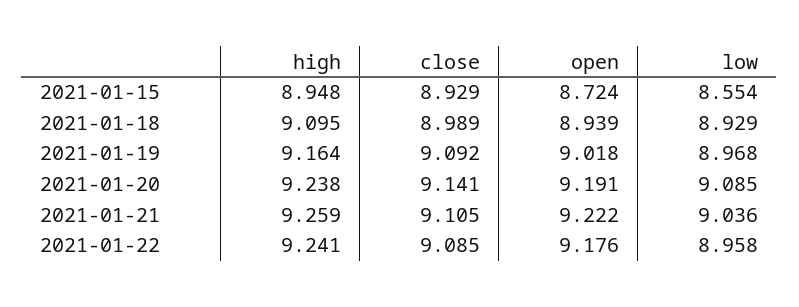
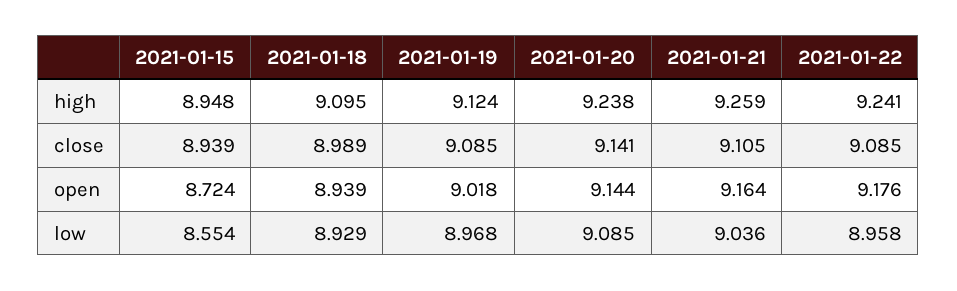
  {
    "high": {
      "2021-01-15": 8.948,
      "2021-01-18": 9.095,
-     "2021-01-19": 9.164,
+     "2021-01-19": 9.124,
      "2021-01-20": 9.238,
      "2021-01-21": 9.259,
      "2021-01-22": 9.241
    },
    "close": {
-     "2021-01-15": 8.929,
+     "2021-01-15": 8.939,
      "2021-01-18": 8.989,
-     "2021-01-19": 9.092,
+     "2021-01-19": 9.085,
      "2021-01-20": 9.141,
      "2021-01-21": 9.105,
      "2021-01-22": 9.085
    },
    "open": {
      "2021-01-15": 8.724,
      "2021-01-18": 8.939,
      "2021-01-19": 9.018,
-     "2021-01-20": 9.191,
+     "2021-01-20": 9.144,
-     "2021-01-21": 9.222,
+     "2021-01-21": 9.164,
      "2021-01-22": 9.176
    },
    "low": {
      "2021-01-15": 8.554,
      "2021-01-18": 8.929,
      "2021-01-19": 8.968,
      "2021-01-20": 9.085,
      "2021-01-21": 9.036,
      "2021-01-22": 8.958
    }
  }

